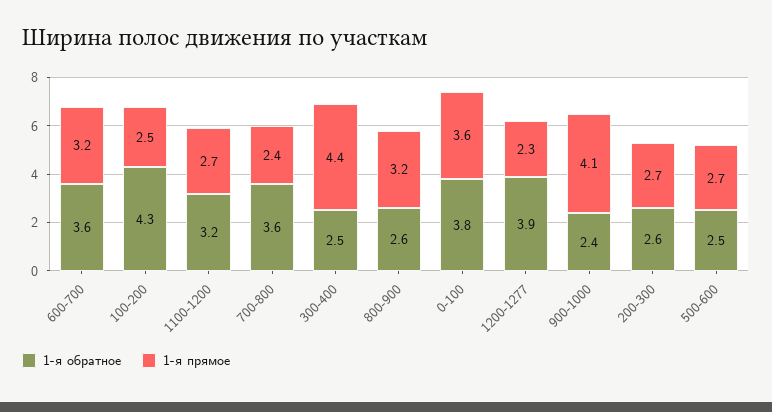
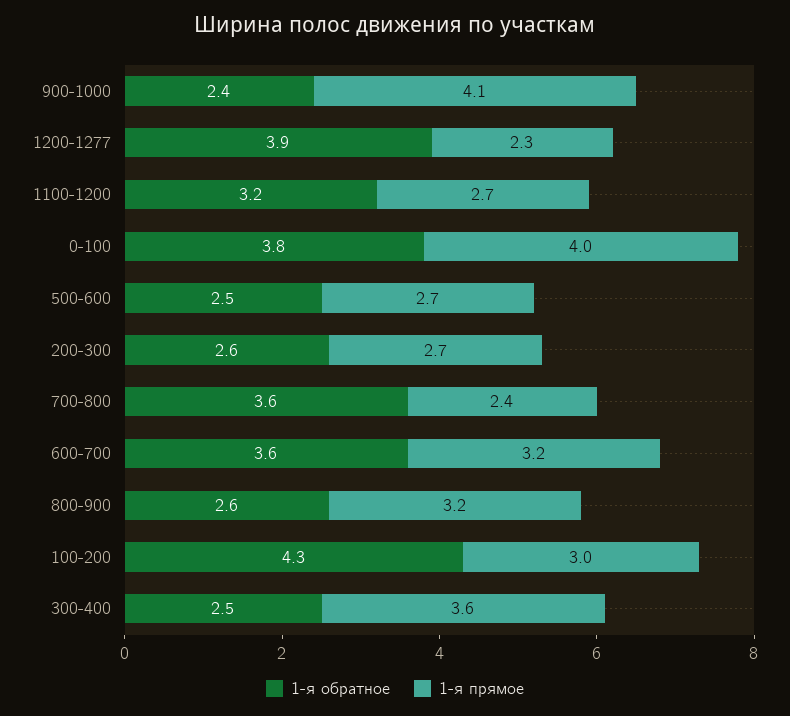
  {
    "1-я обратное": {
      "600-700": 3.6,
      "100-200": 4.3,
      "1100-1200": 3.2,
      "700-800": 3.6,
      "300-400": 2.5,
      "800-900": 2.6,
      "0-100": 3.8,
      "1200-1277": 3.9,
      "900-1000": 2.4,
      "200-300": 2.6,
      "500-600": 2.5
    },
    "1-я прямое": {
      "600-700": 3.2,
-     "100-200": 2.5,
+     "100-200": 3,
      "1100-1200": 2.7,
      "700-800": 2.4,
-     "300-400": 4.4,
+     "300-400": 3.6,
      "800-900": 3.2,
-     "0-100": 3.6,
+     "0-100": 4,
      "1200-1277": 2.3,
      "900-1000": 4.1,
      "200-300": 2.7,
      "500-600": 2.7
    }
  }

